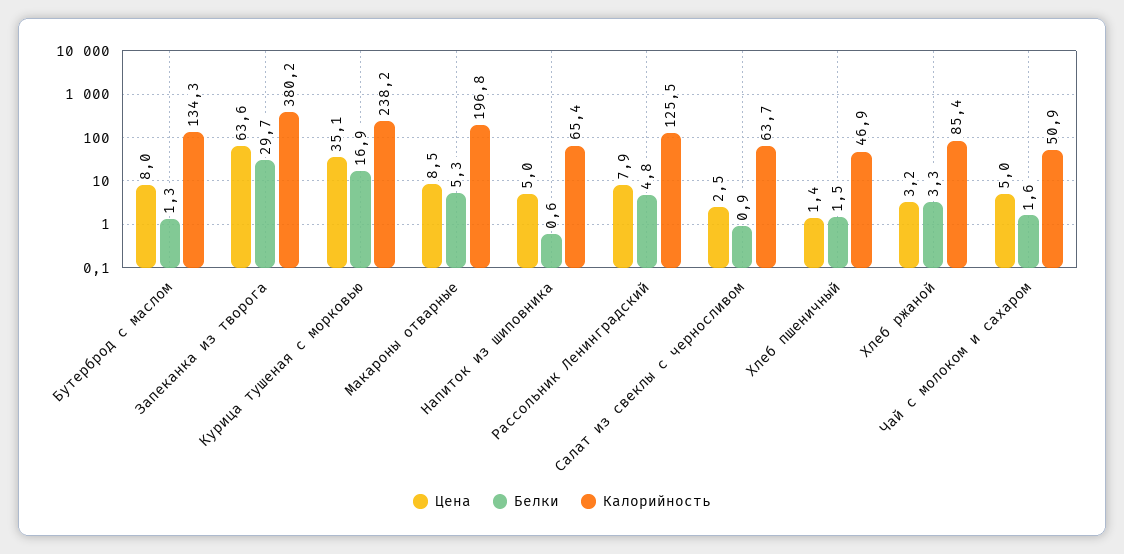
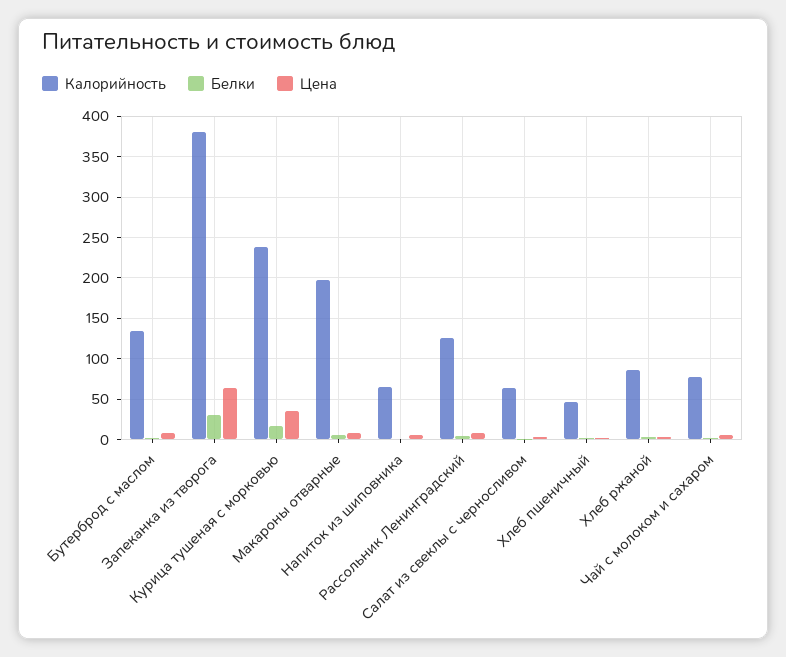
  {
    "Цена": {
      "Бутерброд с маслом": 8,
      "Запеканка из творога": 63.6,
      "Курица тушеная с морковью": 35.1,
      "Макароны отварные": 8.5,
      "Напиток из шиповника": 5,
      "Рассольник Ленинградский": 7.9,
      "Салат из свеклы с черносливом": 2.5,
      "Хлеб пшеничный": 1.4,
      "Хлеб ржаной": 3.2,
      "Чай с молоком и сахаром": 5
    },
    "Белки": {
      "Бутерброд с маслом": 1.3,
      "Запеканка из творога": 29.7,
      "Курица тушеная с морковью": 16.9,
      "Макароны отварные": 5.3,
      "Напиток из шиповника": 0.6,
      "Рассольник Ленинградский": 4.8,
      "Салат из свеклы с черносливом": 0.9,
      "Хлеб пшеничный": 1.5,
      "Хлеб ржаной": 3.3,
      "Чай с молоком и сахаром": 1.6
    },
    "Калорийность": {
      "Бутерброд с маслом": 134.3,
      "Запеканка из творога": 380.2,
      "Курица тушеная с морковью": 238.2,
      "Макароны отварные": 196.8,
      "Напиток из шиповника": 65.4,
      "Рассольник Ленинградский": 125.5,
      "Салат из свеклы с черносливом": 63.7,
      "Хлеб пшеничный": 46.9,
      "Хлеб ржаной": 85.4,
-     "Чай с молоком и сахаром": 50.9
+     "Чай с молоком и сахаром": 80
    }
  }

